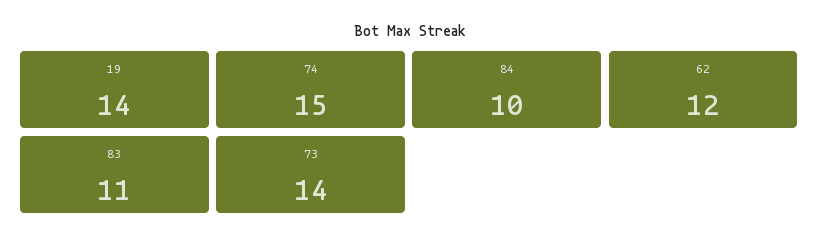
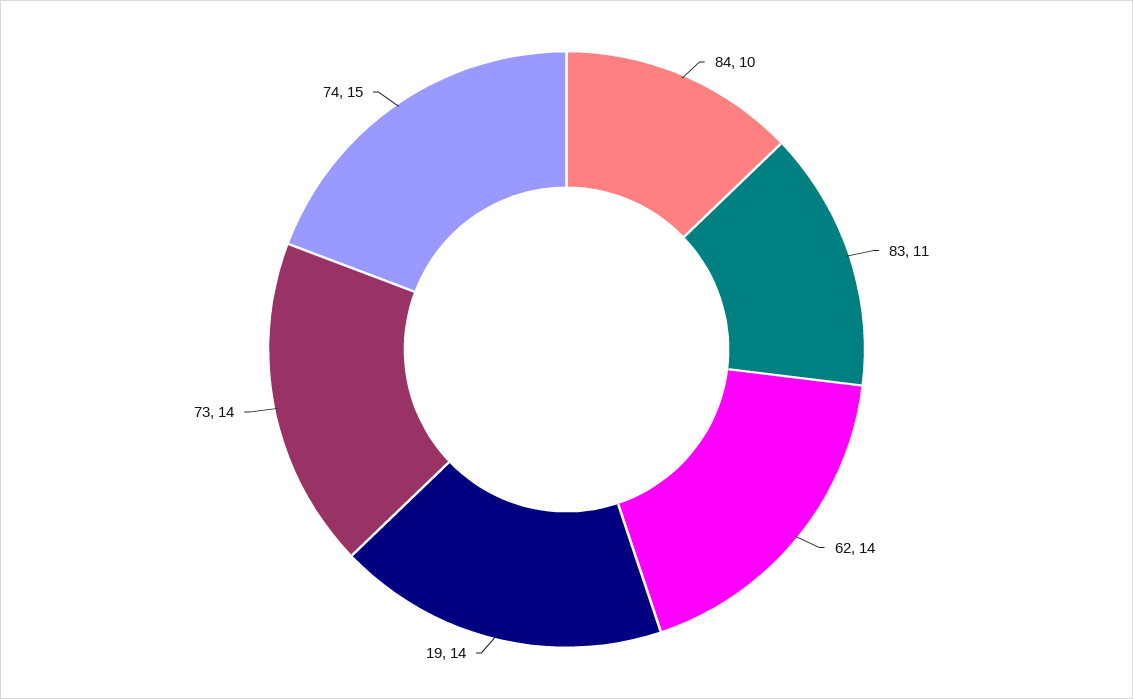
  {
    "19": 14,
    "74": 15,
    "84": 10,
-   "62": 12,
+   "62": 14,
    "83": 11,
    "73": 14
  }

